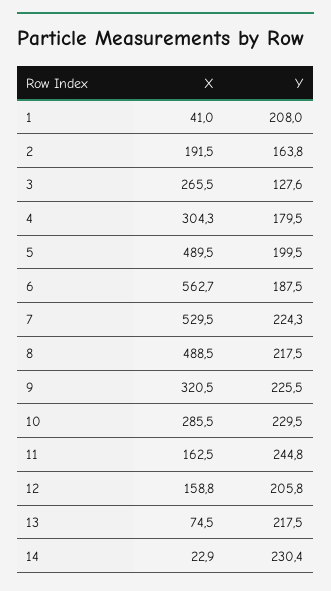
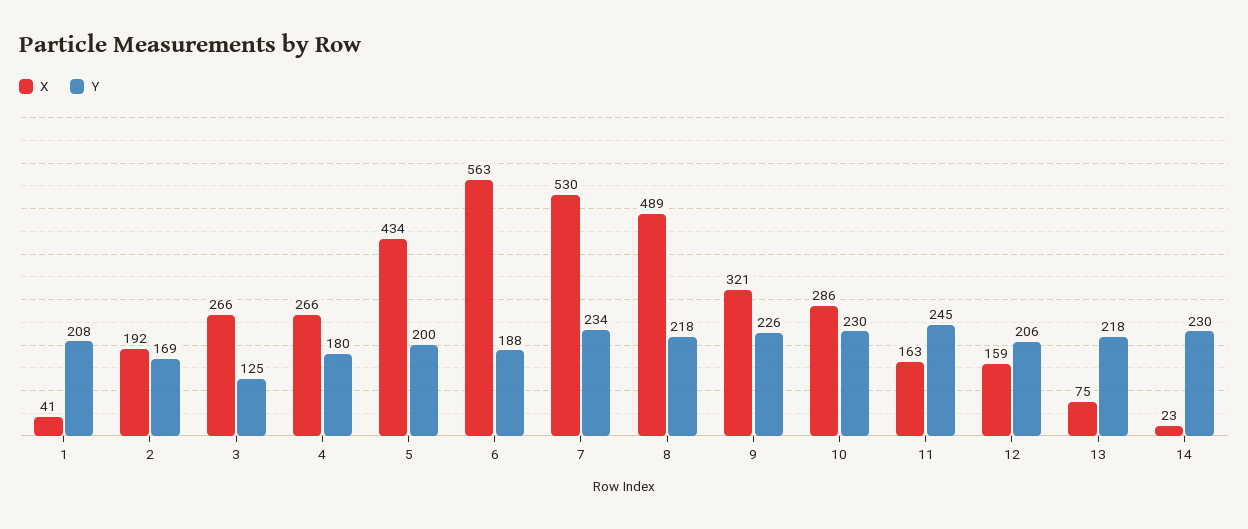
  {
    "X": {
      "1": 41,
      "2": 191.5,
      "3": 265.5,
-     "4": 304.3,
+     "4": 266,
-     "5": 489.5,
+     "5": 434,
      "6": 562.7,
      "7": 529.5,
      "8": 488.5,
      "9": 320.5,
      "10": 285.5,
      "11": 162.5,
      "12": 158.8,
      "13": 74.5,
      "14": 22.9
    },
    "Y": {
      "1": 208,
-     "2": 163.8,
+     "2": 169,
-     "3": 127.6,
+     "3": 125,
      "4": 179.5,
      "5": 199.5,
      "6": 187.5,
-     "7": 224.3,
+     "7": 234,
      "8": 217.5,
      "9": 225.5,
      "10": 229.5,
      "11": 244.8,
      "12": 205.8,
      "13": 217.5,
      "14": 230.4
    }
  }

